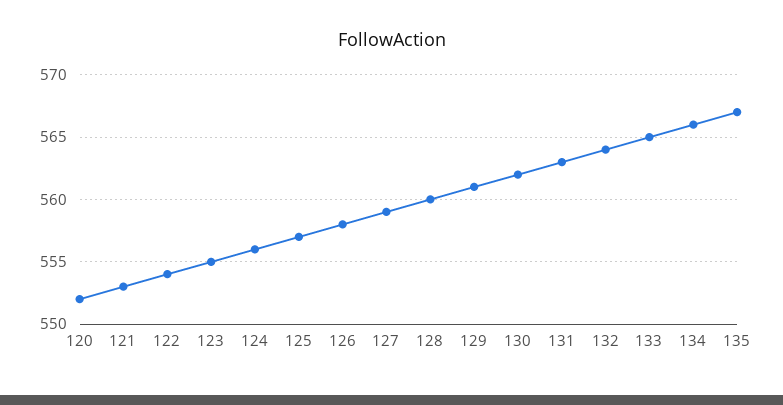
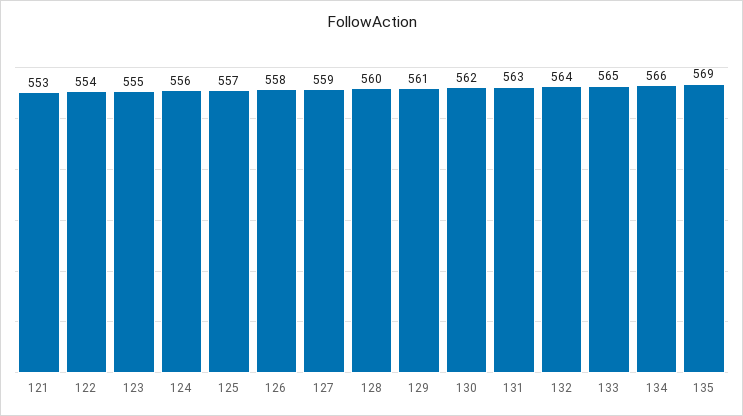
  {
-   "120": 552,
    "121": 553,
    "122": 554,
    "123": 555,
    "124": 556,
    "125": 557,
    "126": 558,
    "127": 559,
    "128": 560,
    "129": 561,
    "130": 562,
    "131": 563,
    "132": 564,
    "133": 565,
    "134": 566,
-   "135": 567
+   "135": 569
  }

